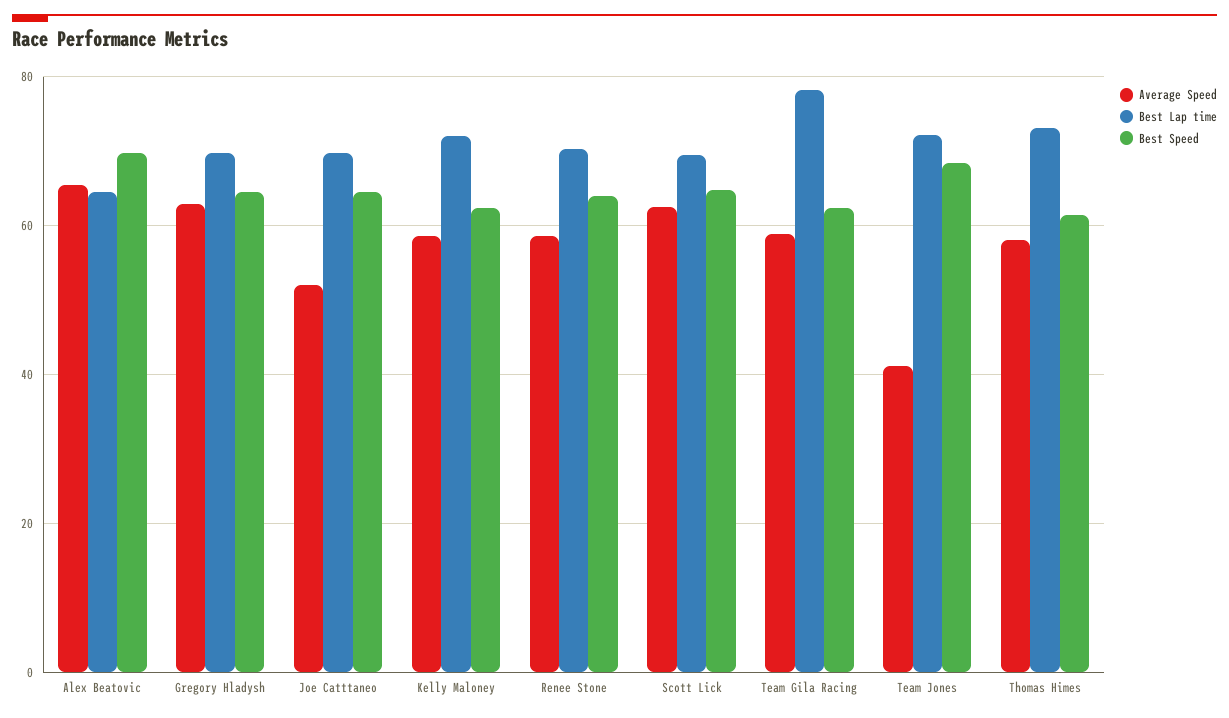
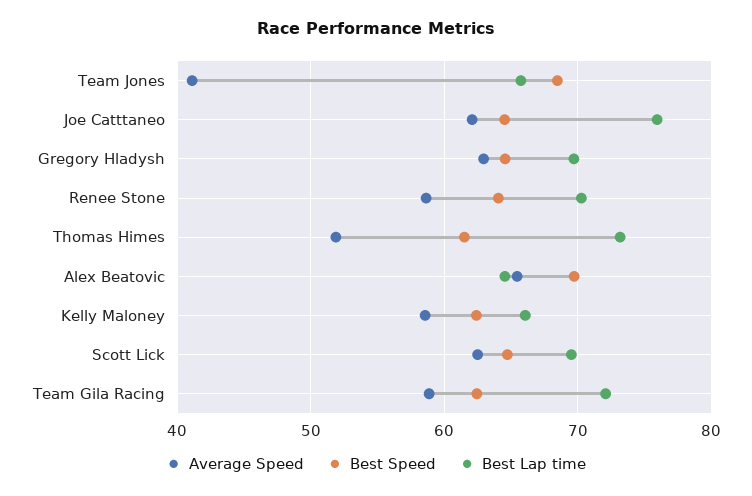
  {
    "Average Speed": {
      "Alex Beatovic": 65,
      "Gregory Hladysh": 63,
-     "Joe Catttaneo": 52,
+     "Joe Catttaneo": 62,
      "Kelly Maloney": 59,
      "Renee Stone": 59,
      "Scott Lick": 62,
      "Team Gila Racing": 59,
      "Team Jones": 41,
-     "Thomas Himes": 58
+     "Thomas Himes": 52
    },
    "Best Lap time": {
      "Alex Beatovic": 65,
      "Gregory Hladysh": 70,
-     "Joe Catttaneo": 70,
+     "Joe Catttaneo": 76,
-     "Kelly Maloney": 72,
+     "Kelly Maloney": 66,
      "Renee Stone": 70,
      "Scott Lick": 70,
-     "Team Gila Racing": 78,
+     "Team Gila Racing": 72,
-     "Team Jones": 72,
+     "Team Jones": 66,
      "Thomas Himes": 73
    },
    "Best Speed": {
      "Alex Beatovic": 70,
      "Gregory Hladysh": 65,
      "Joe Catttaneo": 65,
      "Kelly Maloney": 62,
      "Renee Stone": 64,
      "Scott Lick": 65,
      "Team Gila Racing": 62,
      "Team Jones": 68,
      "Thomas Himes": 62
    }
  }

